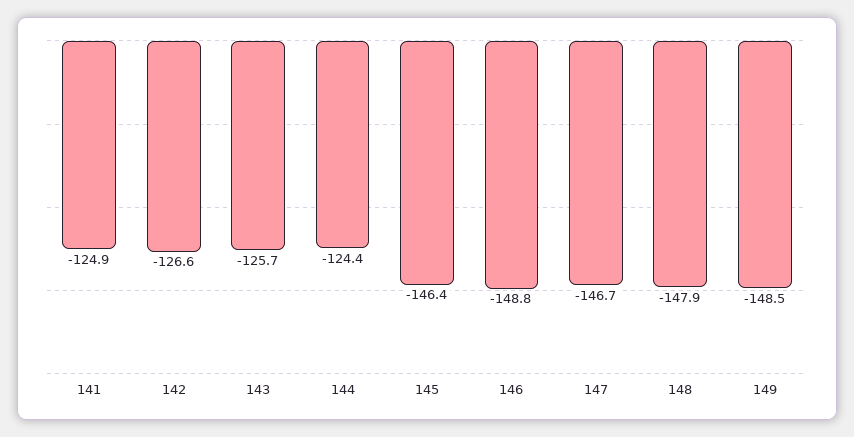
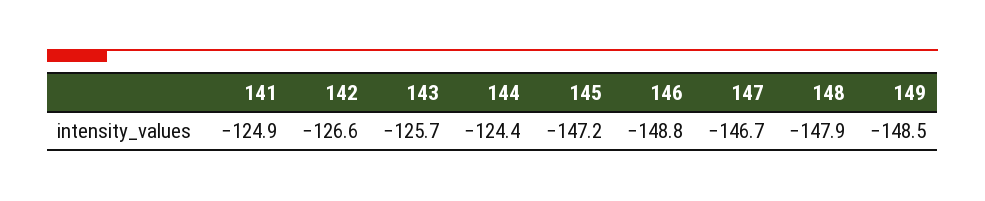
  {
    "141": -124.9,
    "142": -126.6,
    "143": -125.7,
    "144": -124.4,
-   "145": -146.4,
+   "145": -147.2,
    "146": -148.8,
    "147": -146.7,
    "148": -147.9,
    "149": -148.5
  }

